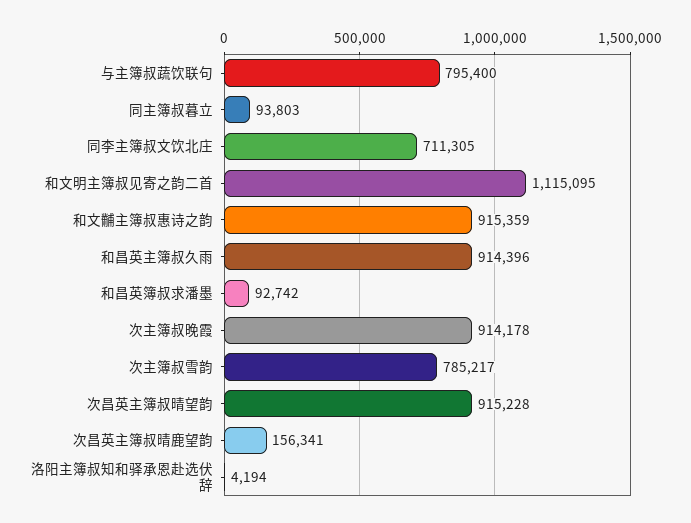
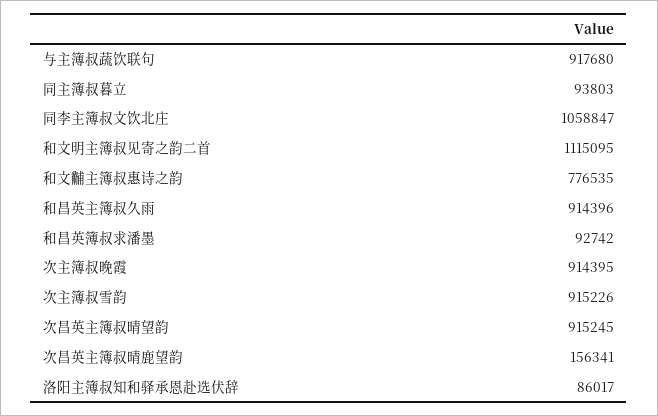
  {
-   "与主簿叔蔬饮联句": 795400,
+   "与主簿叔蔬饮联句": 917680,
    "同主簿叔暮立": 93803,
-   "同李主簿叔文饮北庄": 711305,
+   "同李主簿叔文饮北庄": 1058847,
    "和文明主簿叔见寄之韵二首": 1115095,
-   "和文黼主簿叔惠诗之韵": 915359,
+   "和文黼主簿叔惠诗之韵": 776535,
    "和昌英主簿叔久雨": 914396,
    "和昌英簿叔求潘墨": 92742,
-   "次主簿叔晚霞": 914178,
+   "次主簿叔晚霞": 914395,
-   "次主簿叔雪韵": 785217,
+   "次主簿叔雪韵": 915226,
-   "次昌英主簿叔晴望韵": 915228,
+   "次昌英主簿叔晴望韵": 915245,
    "次昌英主簿叔晴鹿望韵": 156341,
-   "洛阳主簿叔知和驿承恩赴选伏辞": 4194
+   "洛阳主簿叔知和驿承恩赴选伏辞": 86017
  }

